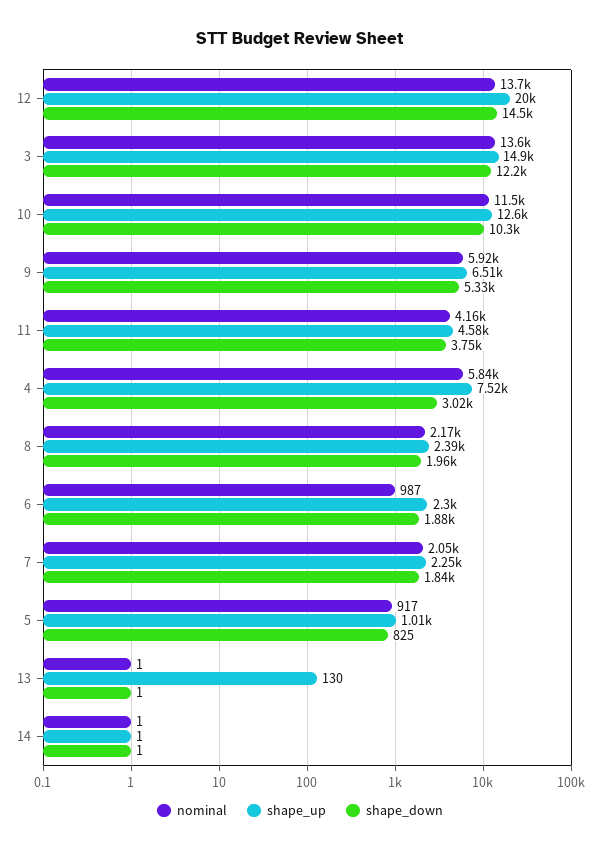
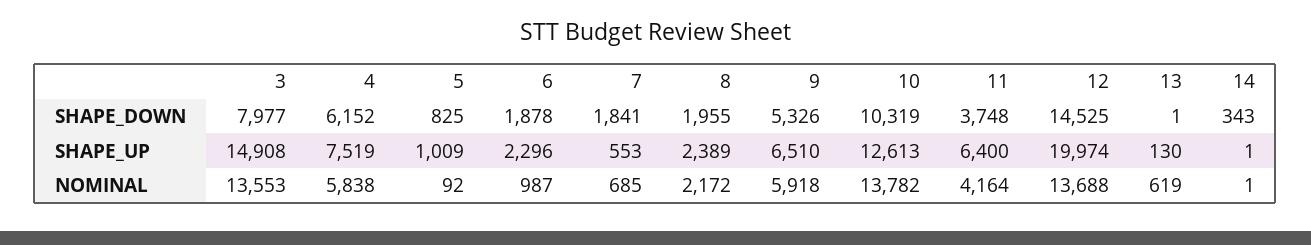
  {
    "nominal": {
      "12": 13688,
      "3": 13553,
-     "10": 11500,
+     "10": 13782,
      "9": 5918,
      "11": 4164,
      "4": 5838,
      "8": 2172,
      "6": 987,
-     "7": 2050,
+     "7": 685,
-     "5": 917,
+     "5": 92,
-     "13": 1,
+     "13": 619,
      "14": 1
    },
    "shape_up": {
      "12": 19974,
      "3": 14908,
      "10": 12613,
      "9": 6510,
-     "11": 4580,
+     "11": 6400,
      "4": 7519,
      "8": 2389,
      "6": 2296,
-     "7": 2250,
+     "7": 553,
      "5": 1009,
      "13": 130,
      "14": 1
    },
    "shape_down": {
      "12": 14525,
-     "3": 12200,
+     "3": 7977,
      "10": 10319,
      "9": 5326,
      "11": 3748,
-     "4": 3020,
+     "4": 6152,
      "8": 1955,
      "6": 1878,
      "7": 1841,
      "5": 825,
      "13": 1,
-     "14": 1
+     "14": 343
    }
  }

